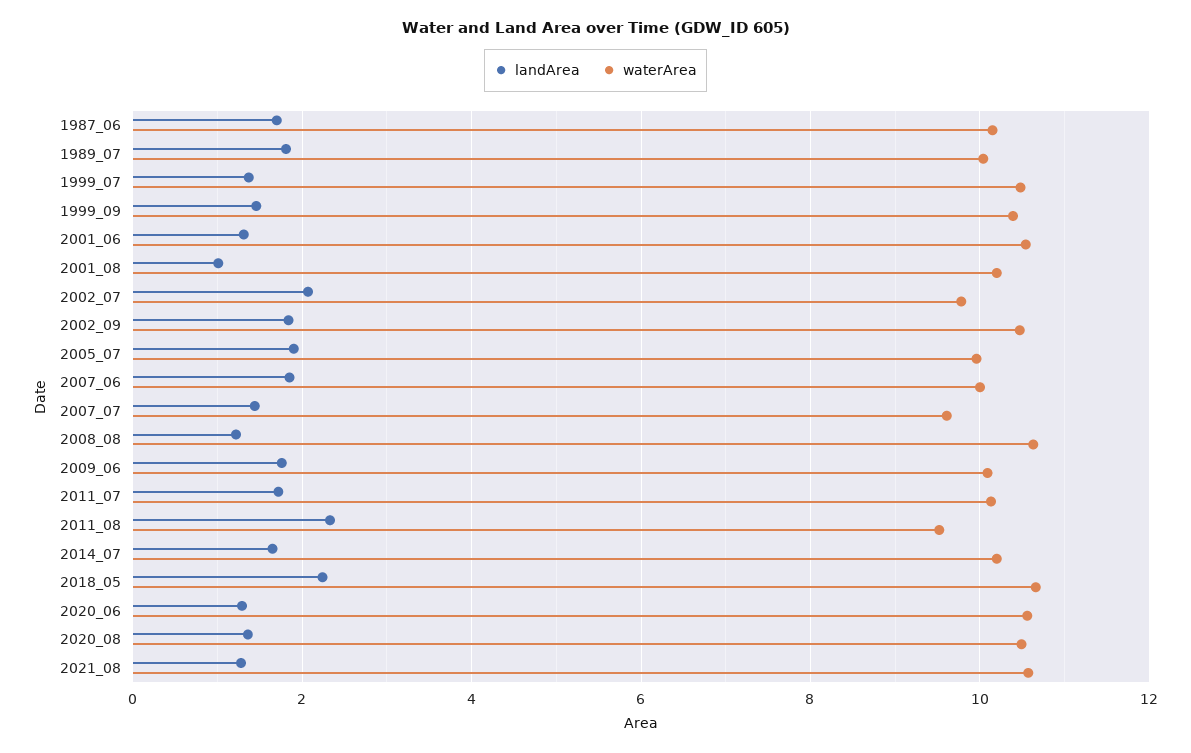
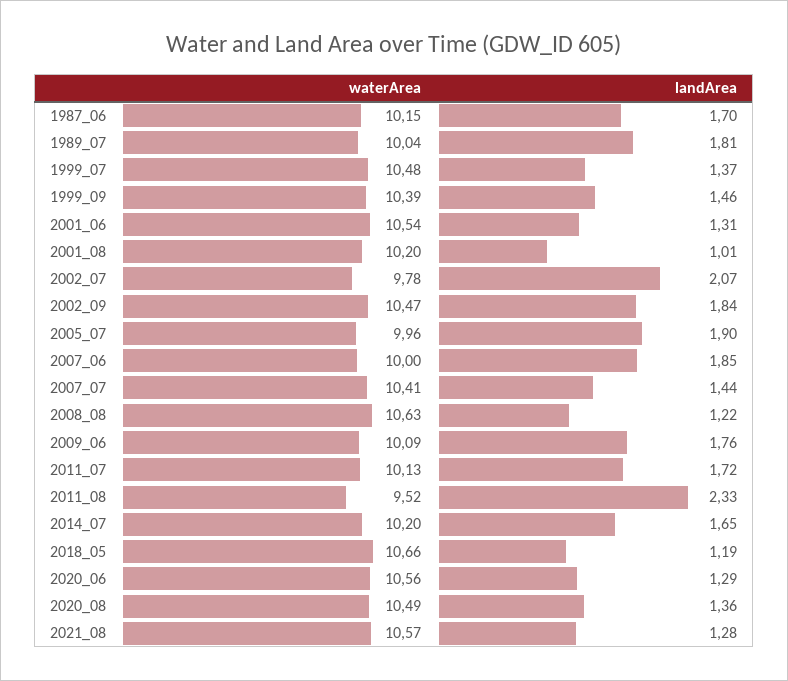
  {
    "landArea": {
      "1987_06": 1.7,
      "1989_07": 1.81,
      "1999_07": 1.37,
      "1999_09": 1.46,
      "2001_06": 1.31,
      "2001_08": 1.01,
      "2002_07": 2.07,
      "2002_09": 1.84,
      "2005_07": 1.9,
      "2007_06": 1.85,
      "2007_07": 1.44,
      "2008_08": 1.22,
      "2009_06": 1.76,
      "2011_07": 1.72,
      "2011_08": 2.33,
      "2014_07": 1.65,
-     "2018_05": 2.2,
+     "2018_05": 1.19,
      "2020_06": 1.29,
      "2020_08": 1.36,
      "2021_08": 1.28
    },
    "waterArea": {
      "1987_06": 10.15,
      "1989_07": 10.04,
      "1999_07": 10.48,
      "1999_09": 10.39,
      "2001_06": 10.54,
      "2001_08": 10.2,
      "2002_07": 9.78,
      "2002_09": 10.47,
      "2005_07": 9.96,
      "2007_06": 10,
-     "2007_07": 9.6,
+     "2007_07": 10.41,
      "2008_08": 10.63,
      "2009_06": 10.09,
      "2011_07": 10.13,
      "2011_08": 9.52,
      "2014_07": 10.2,
      "2018_05": 10.66,
      "2020_06": 10.56,
      "2020_08": 10.49,
      "2021_08": 10.57
    }
  }

